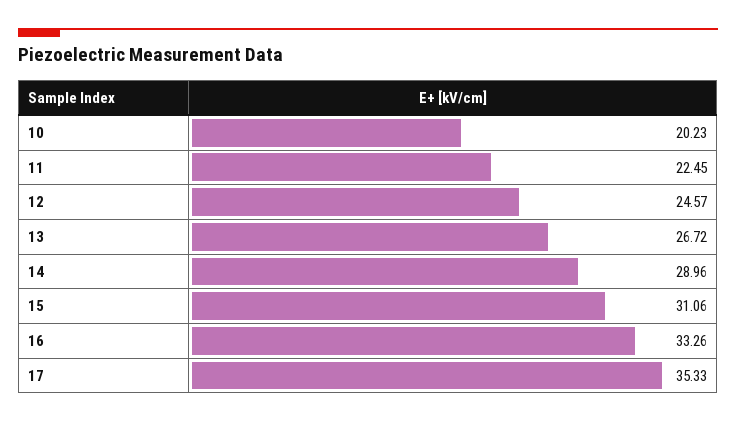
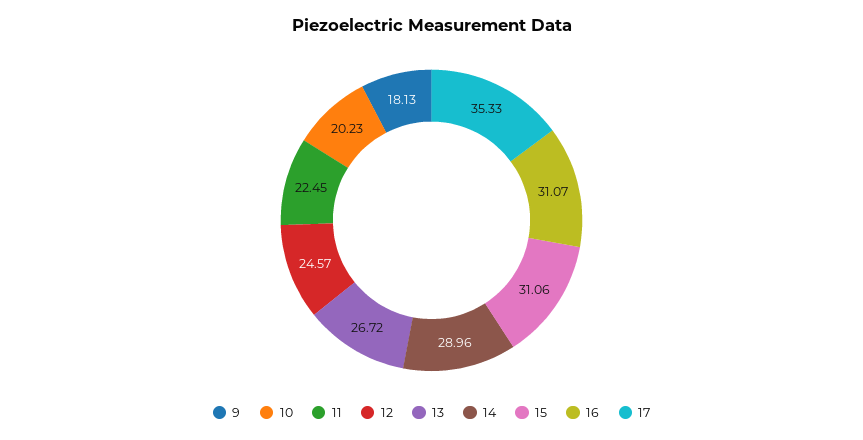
  {
    "10": 20.23,
    "11": 22.45,
    "12": 24.57,
    "13": 26.72,
    "14": 28.96,
    "15": 31.06,
-   "16": 33.26,
+   "16": 31.07,
-   "17": 35.33
+   "17": 35.33,
+   "9": 18.13
  }

